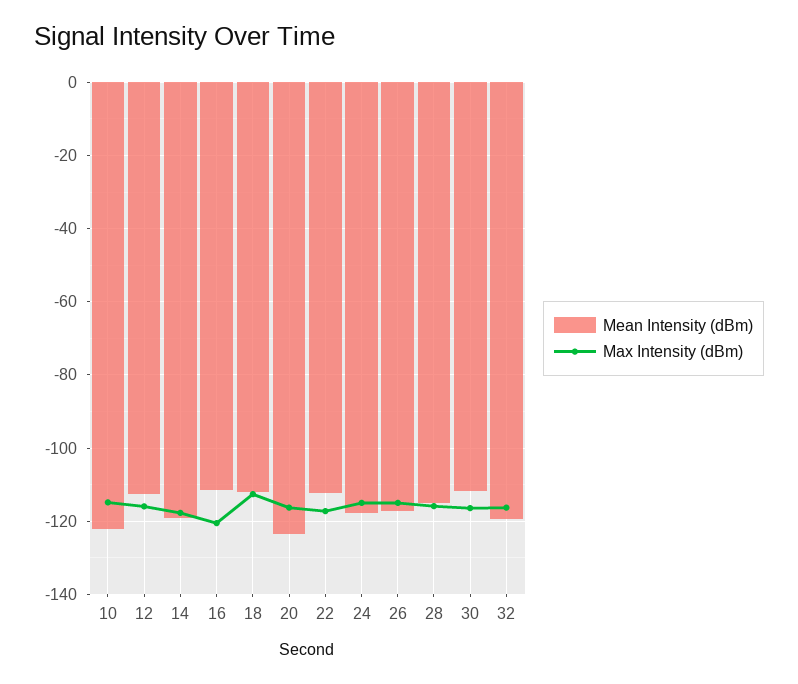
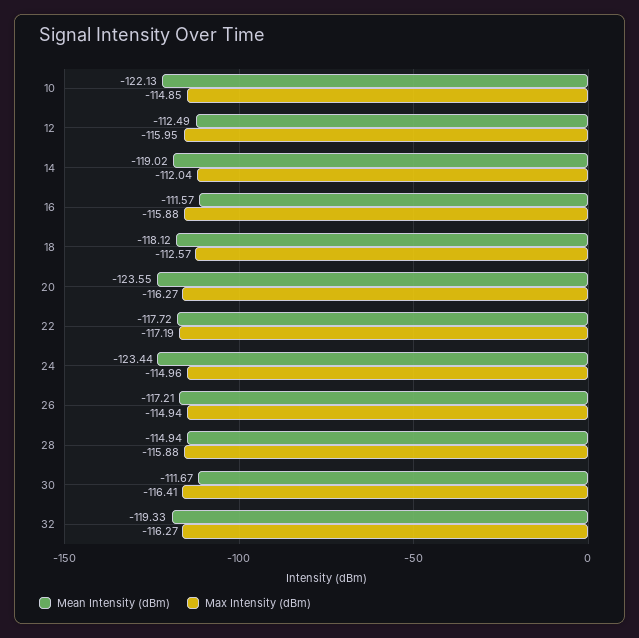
  {
    "Mean Intensity (dBm)": {
      "10": -122.13,
      "12": -112.49,
      "14": -119.02,
      "16": -111.57,
-     "18": -112,
+     "18": -118.12,
      "20": -123.55,
-     "22": -112,
+     "22": -117.72,
-     "24": -118,
+     "24": -123.44,
      "26": -117.21,
      "28": -114.94,
      "30": -111.67,
      "32": -119.33
    },
    "Max Intensity (dBm)": {
      "10": -114.85,
      "12": -115.95,
-     "14": -118,
+     "14": -112.04,
-     "16": -120,
+     "16": -115.88,
      "18": -112.57,
      "20": -116.27,
      "22": -117.19,
      "24": -114.96,
      "26": -114.94,
      "28": -115.88,
      "30": -116.41,
      "32": -116.27
    }
  }

